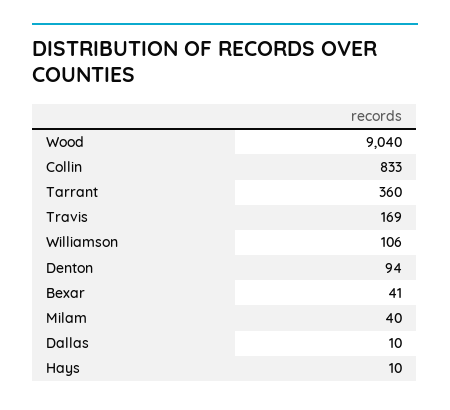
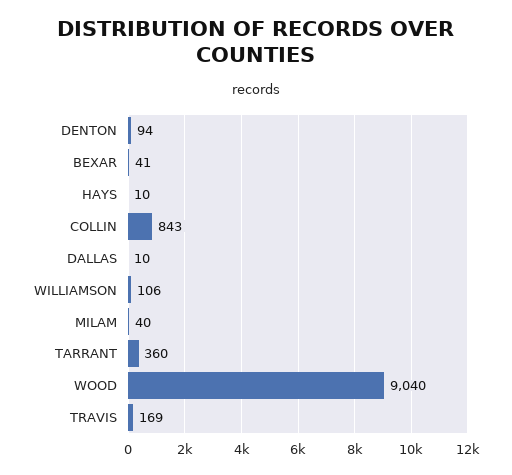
  {
    "Wood": 9040,
-   "Collin": 833,
+   "Collin": 843,
    "Tarrant": 360,
    "Travis": 169,
    "Williamson": 106,
    "Denton": 94,
    "Bexar": 41,
    "Milam": 40,
    "Dallas": 10,
    "Hays": 10
  }

